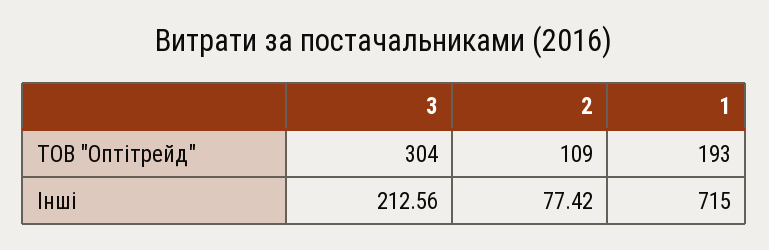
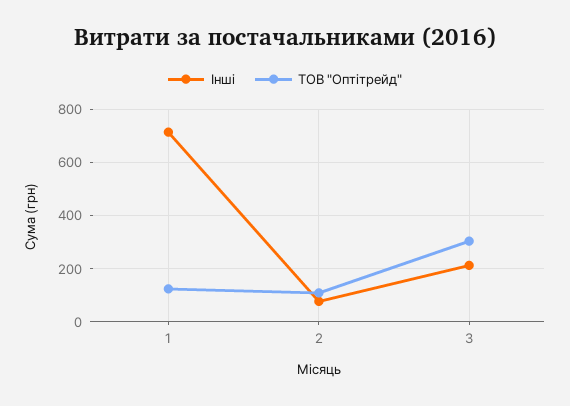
  {
    "ТОВ \"Оптітрейд\"": {
      "3": 304,
      "2": 109,
-     "1": 193
+     "1": 125
    },
    "Інші": {
      "3": 212.56,
      "2": 77.42,
      "1": 715
    }
  }

